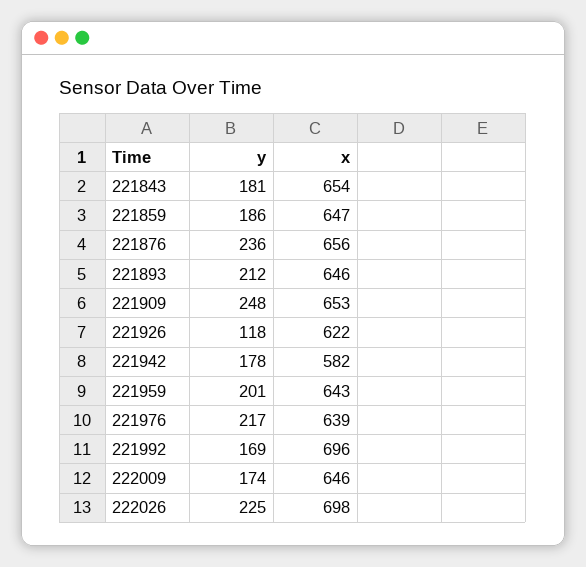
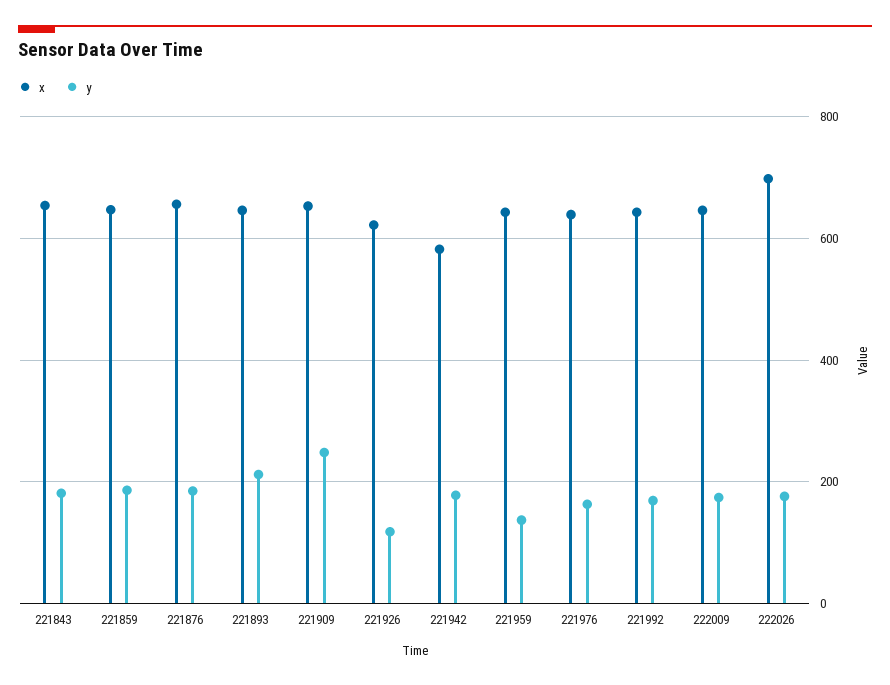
  {
    "y": {
      "221843": 181,
      "221859": 186,
-     "221876": 236,
+     "221876": 180,
      "221893": 212,
      "221909": 248,
      "221926": 118,
      "221942": 178,
-     "221959": 201,
+     "221959": 140,
-     "221976": 217,
+     "221976": 160,
      "221992": 169,
      "222009": 174,
-     "222026": 225
+     "222026": 180
    },
    "x": {
      "221843": 654,
      "221859": 647,
      "221876": 656,
      "221893": 646,
      "221909": 653,
      "221926": 622,
      "221942": 582,
      "221959": 643,
      "221976": 639,
-     "221992": 696,
+     "221992": 640,
      "222009": 646,
      "222026": 698
    }
  }

